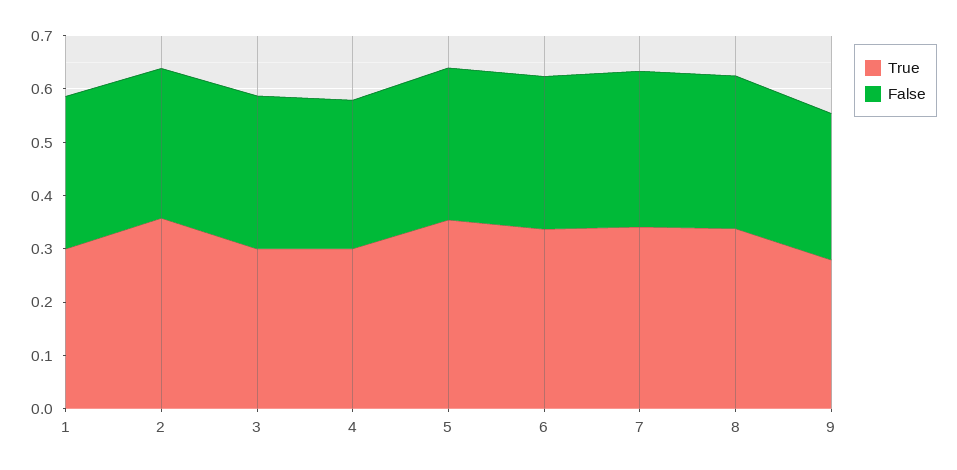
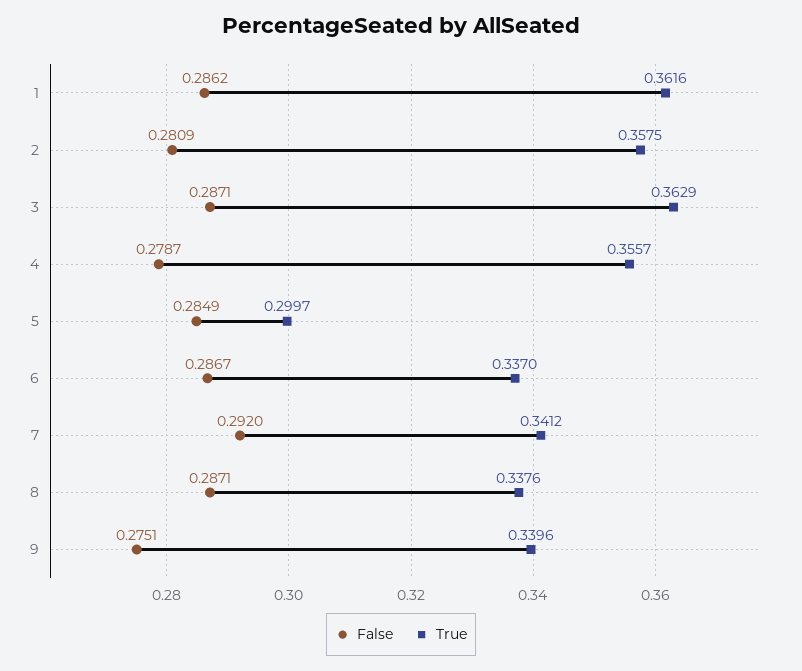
  {
    "True": {
-     "1": 0.3,
+     "1": 0.3616,
      "2": 0.3575,
-     "3": 0.3,
+     "3": 0.3629,
-     "4": 0.3,
+     "4": 0.3557,
-     "5": 0.36,
+     "5": 0.2997,
      "6": 0.337,
      "7": 0.3412,
      "8": 0.3376,
-     "9": 0.28
+     "9": 0.3396
    },
    "False": {
      "1": 0.2862,
      "2": 0.2809,
      "3": 0.2871,
      "4": 0.2787,
      "5": 0.2849,
      "6": 0.2867,
      "7": 0.292,
      "8": 0.2871,
      "9": 0.2751
    }
  }

